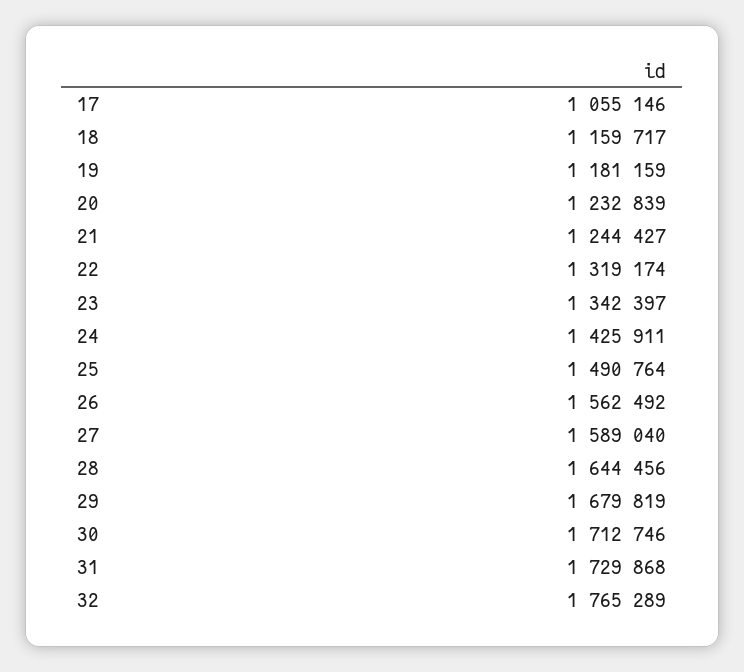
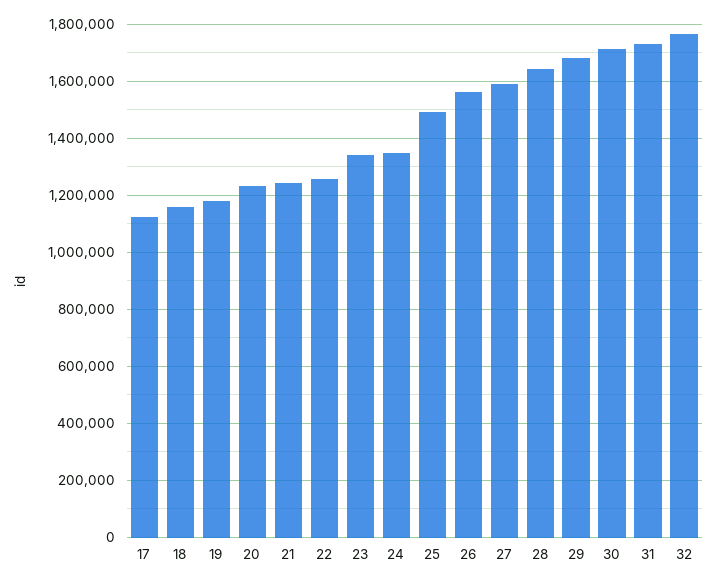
  {
-   "17": 1055146,
+   "17": 1125000,
    "18": 1159717,
    "19": 1181159,
    "20": 1232839,
    "21": 1244427,
-   "22": 1319174,
+   "22": 1250000,
    "23": 1342397,
-   "24": 1425911,
+   "24": 1350000,
    "25": 1490764,
    "26": 1562492,
    "27": 1589040,
    "28": 1644456,
    "29": 1679819,
    "30": 1712746,
    "31": 1729868,
    "32": 1765289
  }

